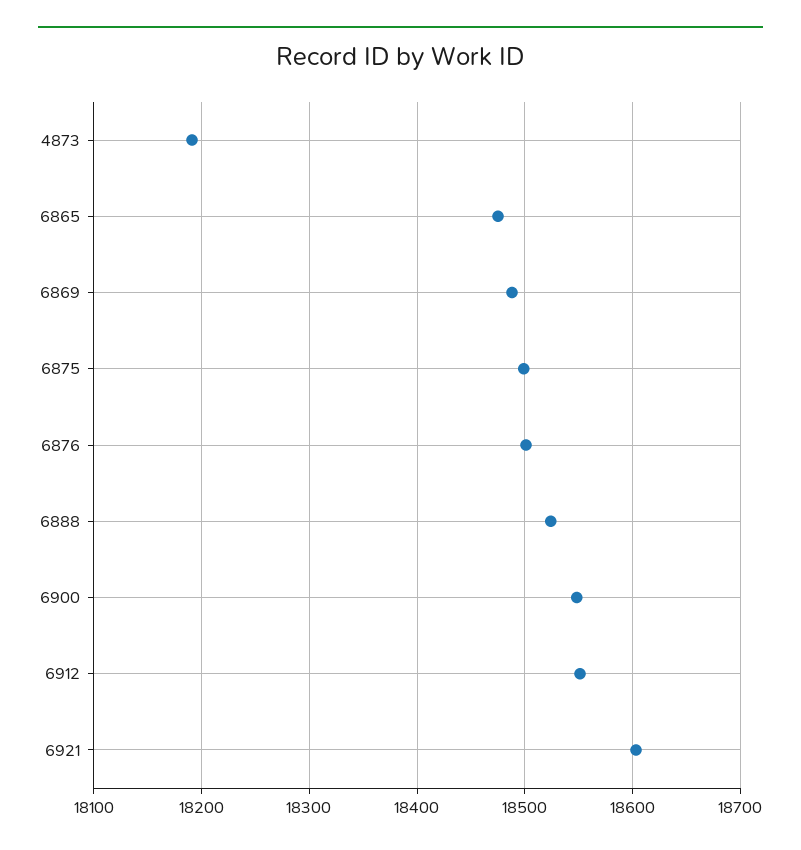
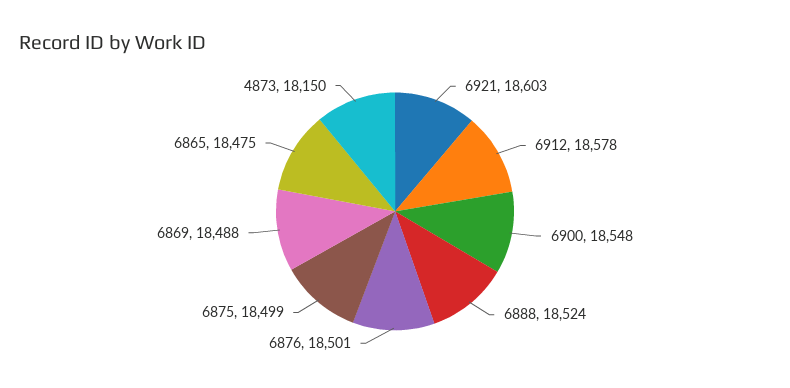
  {
-   "4873": 18190,
+   "4873": 18150,
    "6865": 18475,
    "6869": 18488,
    "6875": 18499,
    "6876": 18501,
    "6888": 18524,
    "6900": 18548,
-   "6912": 18550,
+   "6912": 18578,
    "6921": 18603
  }

